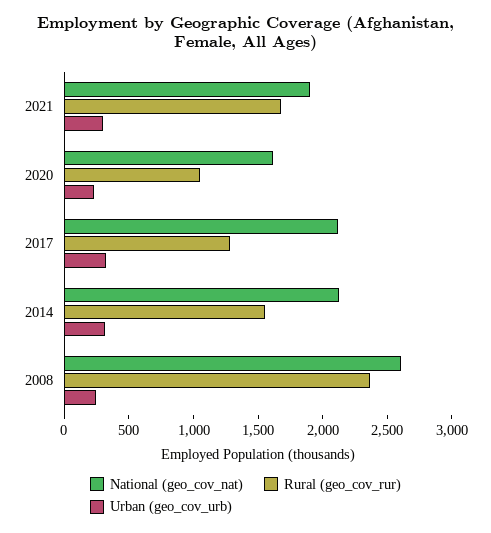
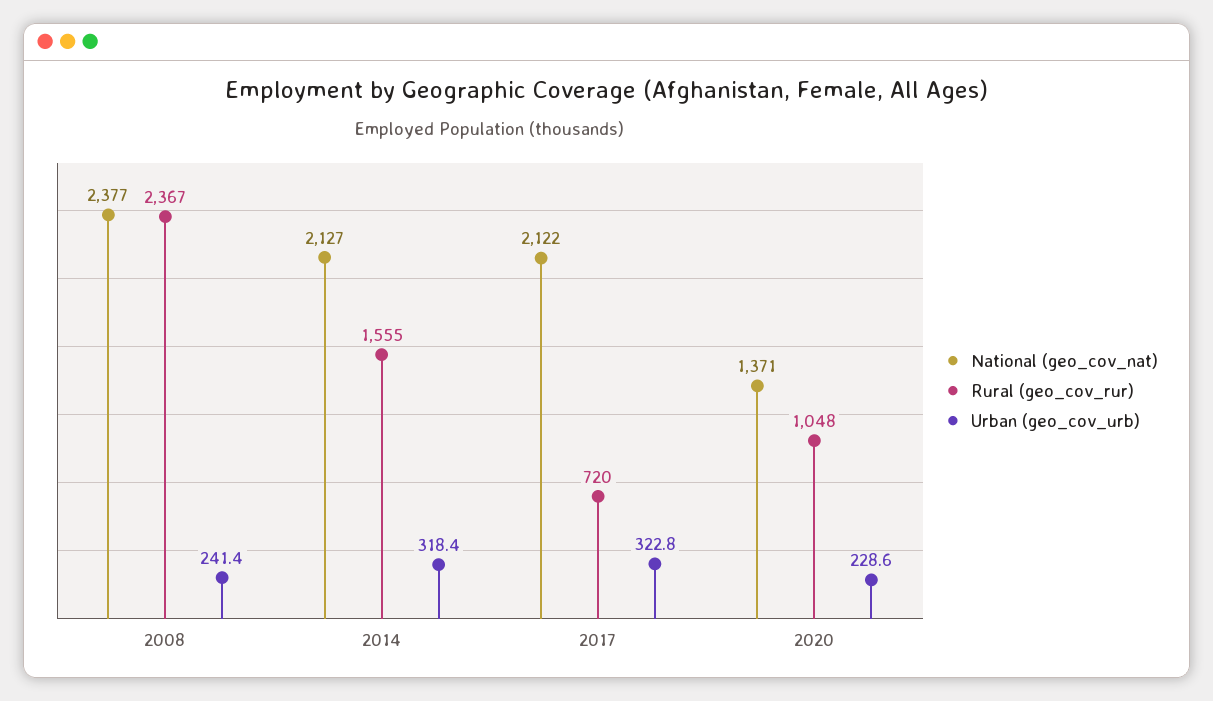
  {
    "National (geo_cov_nat)": {
-     "2021": 1900,
-     "2020": 1600,
+     "2020": 1371,
      "2017": 2122,
      "2014": 2127,
-     "2008": 2600
+     "2008": 2377
    },
    "Rural (geo_cov_rur)": {
-     "2021": 1700,
      "2020": 1048,
-     "2017": 1300,
+     "2017": 720,
      "2014": 1555,
      "2008": 2367
    },
    "Urban (geo_cov_urb)": {
-     "2021": 300,
      "2020": 228.6,
      "2017": 322.8,
      "2014": 318.4,
      "2008": 241.4
    }
  }

